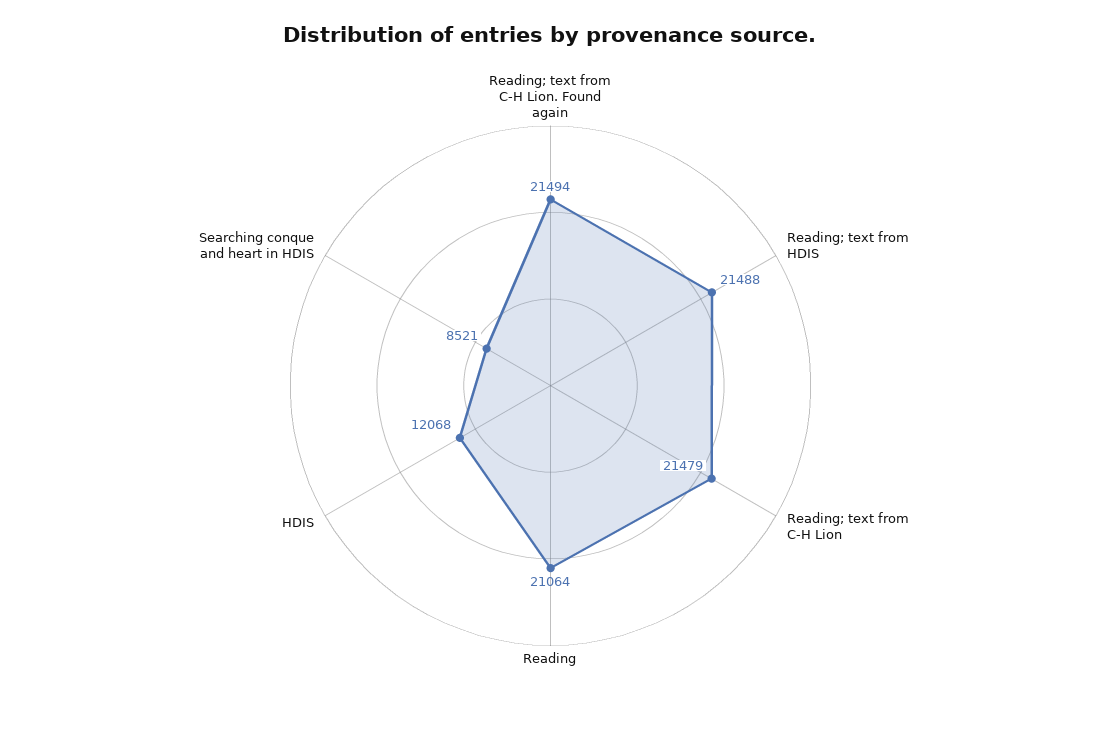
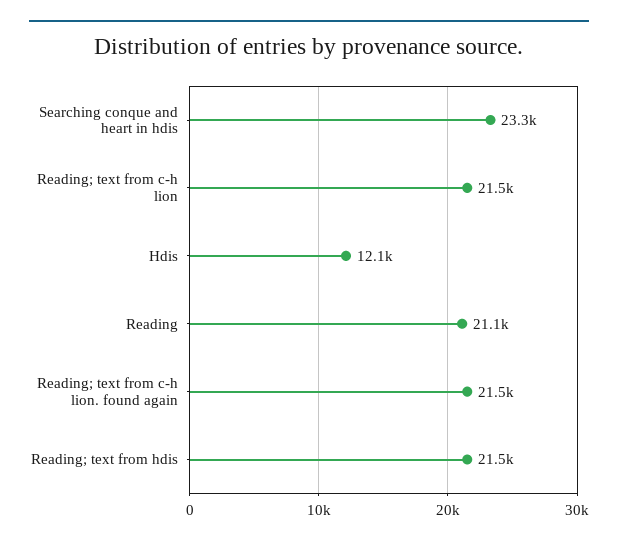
  {
    "Reading; text from C-H Lion. Found again": 21494,
    "Reading; text from HDIS": 21488,
    "Reading; text from C-H Lion": 21479,
    "Reading": 21064,
    "HDIS": 12068,
-   "Searching conque and heart in HDIS": 8521
+   "Searching conque and heart in HDIS": 23300
  }

